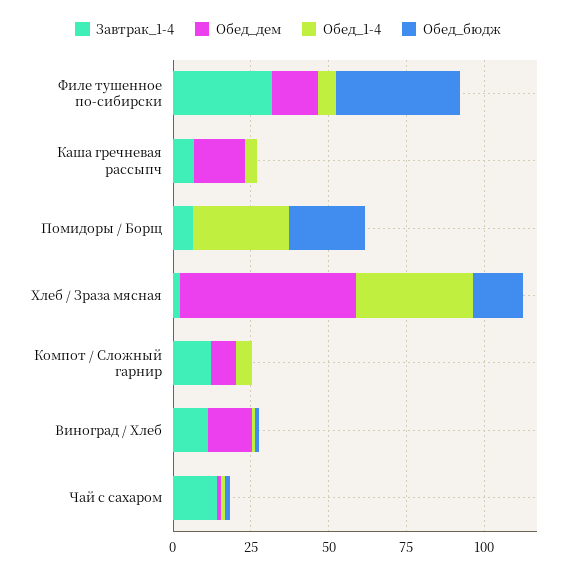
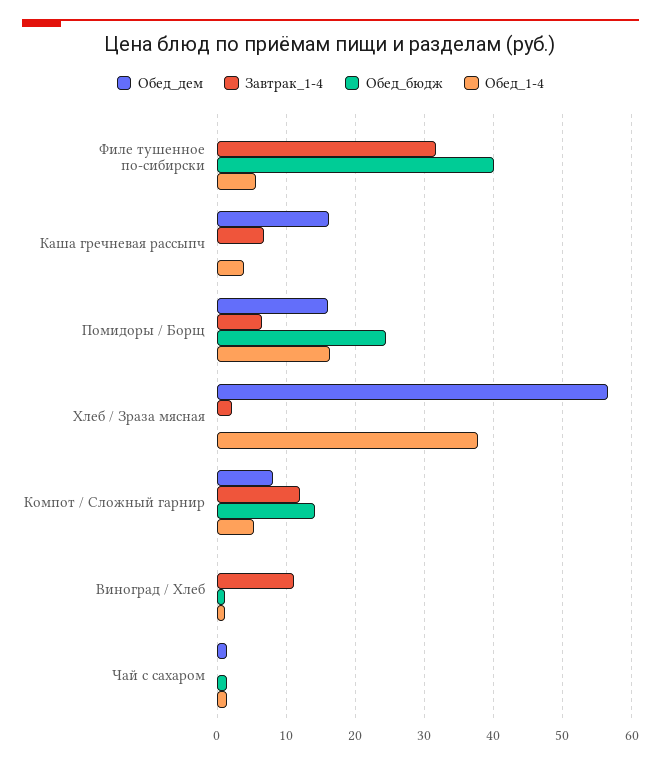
  {
    "Завтрак_1-4": {
      "Филе тушенное по-сибирски": 32,
      "Каша гречневая рассыпч": 7,
      "Помидоры / Борщ": 6,
      "Хлеб / Зраза мясная": 2,
      "Компот / Сложный гарнир": 12,
      "Виноград / Хлеб": 11,
-     "Чай с сахаром": 15
+     "Чай с сахаром": 0
    },
    "Обед_дем": {
-     "Филе тушенное по-сибирски": 15,
+     "Филе тушенное по-сибирски": 0,
      "Каша гречневая рассыпч": 16,
-     "Помидоры / Борщ": 0,
+     "Помидоры / Борщ": 16,
      "Хлеб / Зраза мясная": 57,
      "Компот / Сложный гарнир": 8,
-     "Виноград / Хлеб": 15,
+     "Виноград / Хлеб": 0,
      "Чай с сахаром": 1
    },
    "Обед_1-4": {
      "Филе тушенное по-сибирски": 6,
      "Каша гречневая рассыпч": 4,
-     "Помидоры / Борщ": 30,
+     "Помидоры / Борщ": 16,
      "Хлеб / Зраза мясная": 38,
      "Компот / Сложный гарнир": 5,
      "Виноград / Хлеб": 1,
      "Чай с сахаром": 1
    },
    "Обед_бюдж": {
      "Филе тушенное по-сибирски": 40,
      "Каша гречневая рассыпч": 0,
      "Помидоры / Борщ": 24,
-     "Хлеб / Зраза мясная": 15,
+     "Хлеб / Зраза мясная": 0,
-     "Компот / Сложный гарнир": 0,
+     "Компот / Сложный гарнир": 14,
      "Виноград / Хлеб": 1,
      "Чай с сахаром": 1
    }
  }

